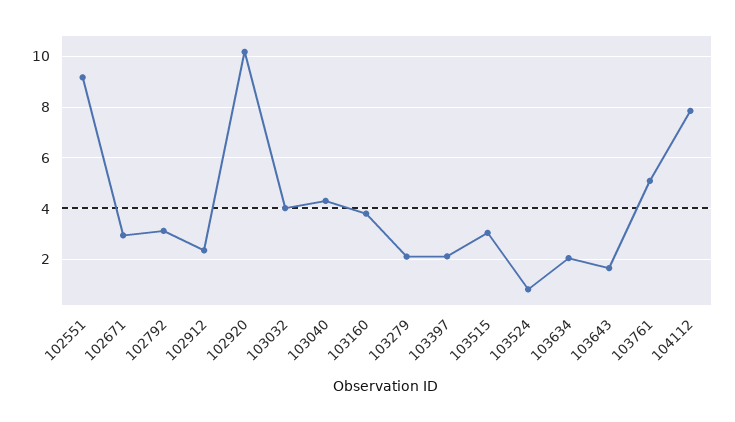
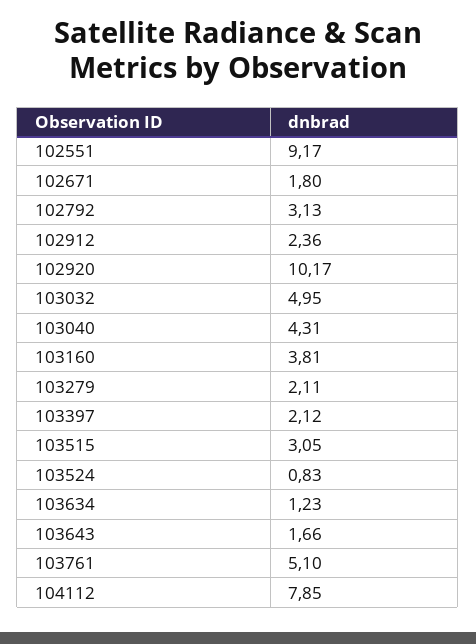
  {
    "102551": 9.17,
-   "102671": 3,
+   "102671": 1.8,
    "102792": 3.13,
    "102912": 2.36,
    "102920": 10.17,
-   "103032": 4,
+   "103032": 4.95,
    "103040": 4.31,
    "103160": 3.81,
    "103279": 2.11,
    "103397": 2.12,
    "103515": 3.05,
    "103524": 0.83,
-   "103634": 2,
+   "103634": 1.23,
    "103643": 1.66,
    "103761": 5.1,
    "104112": 7.85
  }

